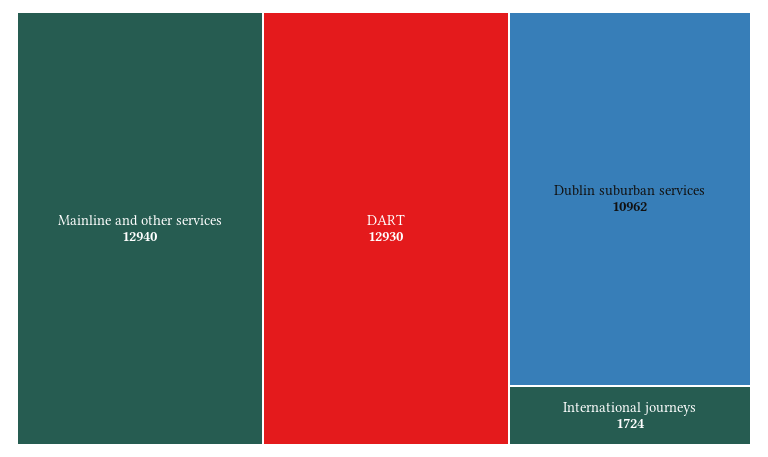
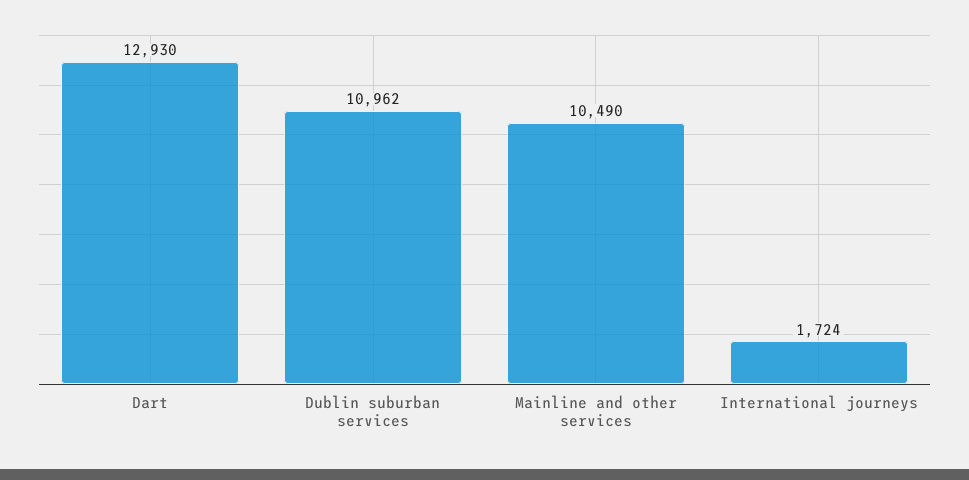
  {
-   "Mainline and other services": 12940,
+   "Mainline and other services": 10490,
    "DART": 12930,
    "Dublin suburban services": 10962,
    "International journeys": 1724
  }

